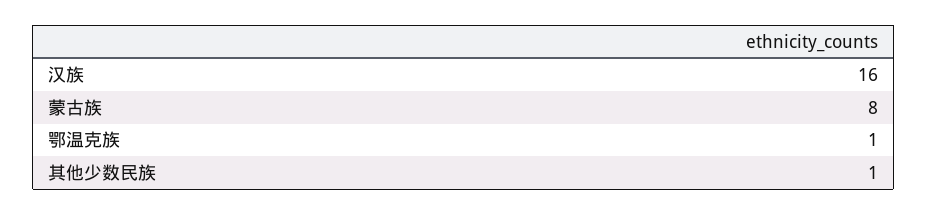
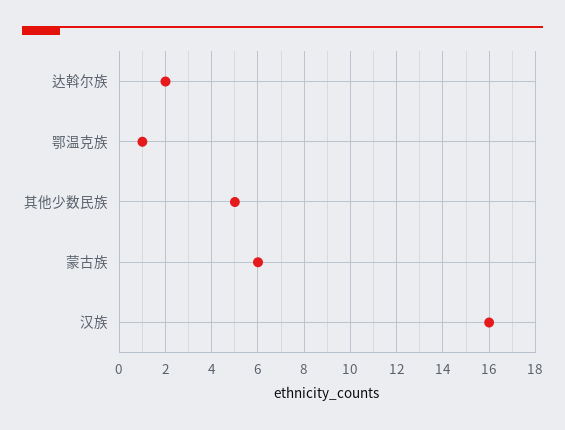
  {
    "汉族": 16,
-   "蒙古族": 8,
+   "蒙古族": 6,
    "鄂温克族": 1,
-   "其他少数民族": 1
+   "其他少数民族": 5,
+   "达斡尔族": 2
  }

